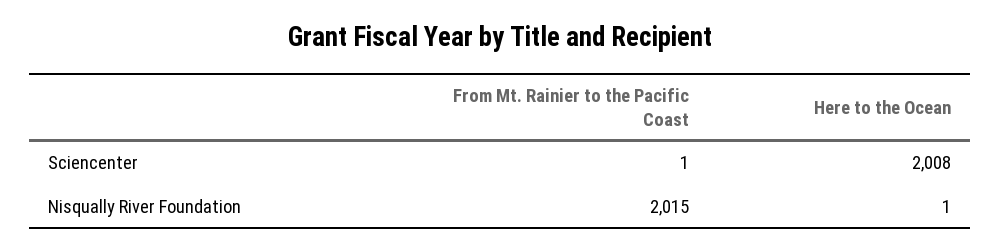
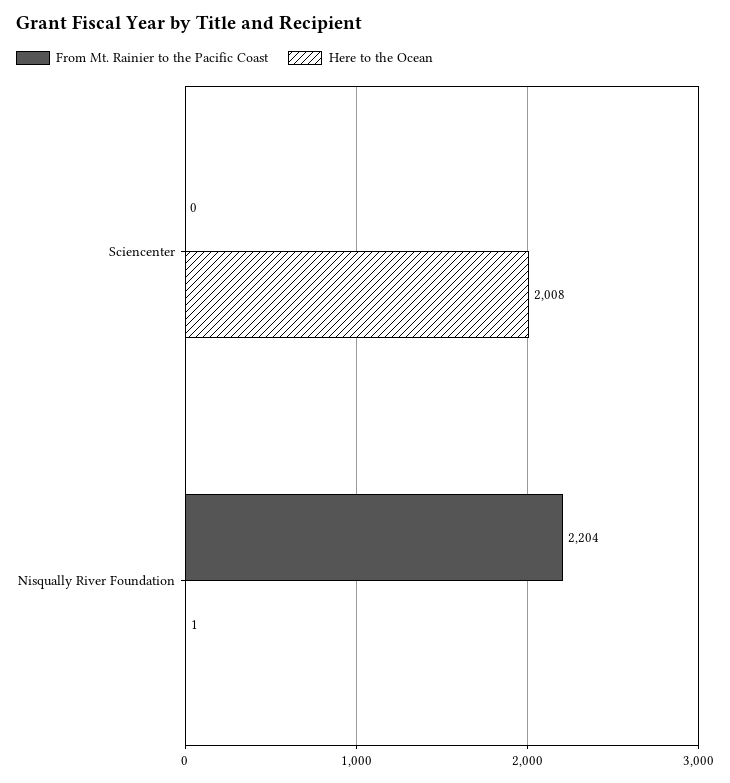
  {
    "From Mt. Rainier to the Pacific Coast": {
-     "Sciencenter": 1,
+     "Sciencenter": 0,
-     "Nisqually River Foundation": 2015
+     "Nisqually River Foundation": 2204
    },
    "Here to the Ocean": {
      "Sciencenter": 2008,
      "Nisqually River Foundation": 1
    }
  }

